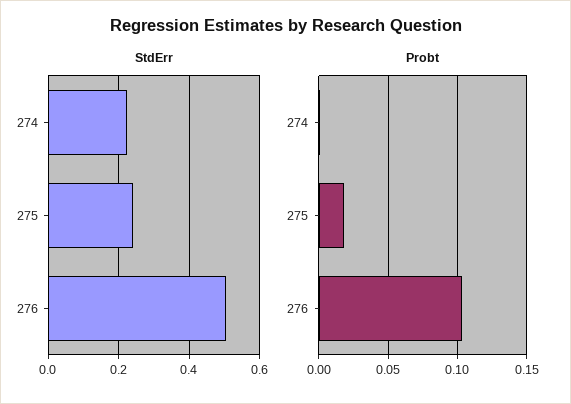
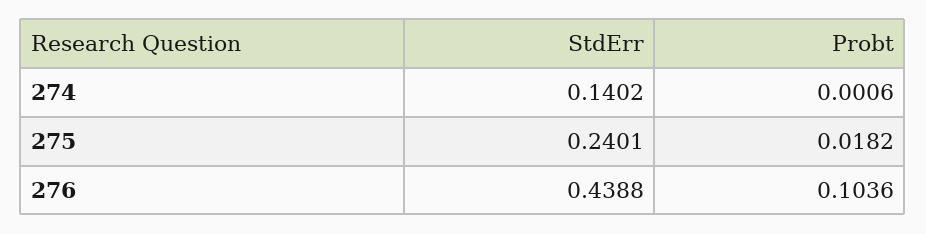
  {
    "StdErr": {
-     "274": 0.22,
+     "274": 0.1402,
      "275": 0.2401,
-     "276": 0.5
+     "276": 0.4388
    },
    "Probt": {
      "274": 0.0006,
      "275": 0.0182,
      "276": 0.1036
    }
  }

